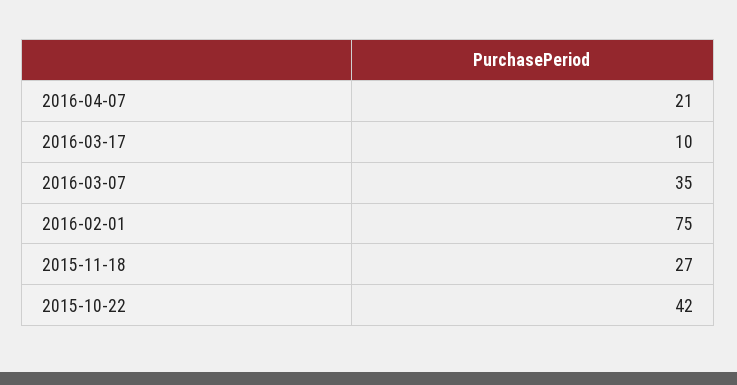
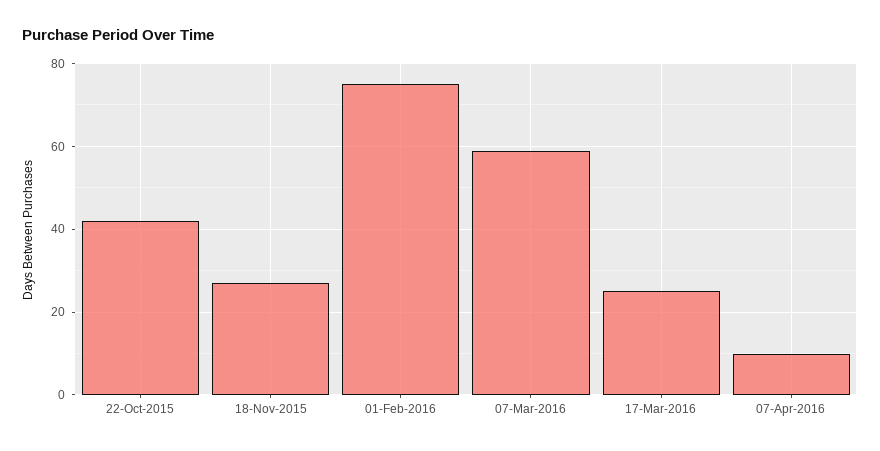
  {
-   "2016-04-07": 21,
+   "2016-04-07": 10,
-   "2016-03-17": 10,
+   "2016-03-17": 25,
-   "2016-03-07": 35,
+   "2016-03-07": 60,
    "2016-02-01": 75,
    "2015-11-18": 27,
    "2015-10-22": 42
  }

